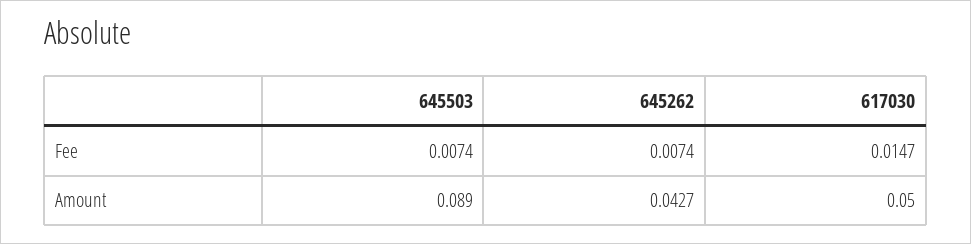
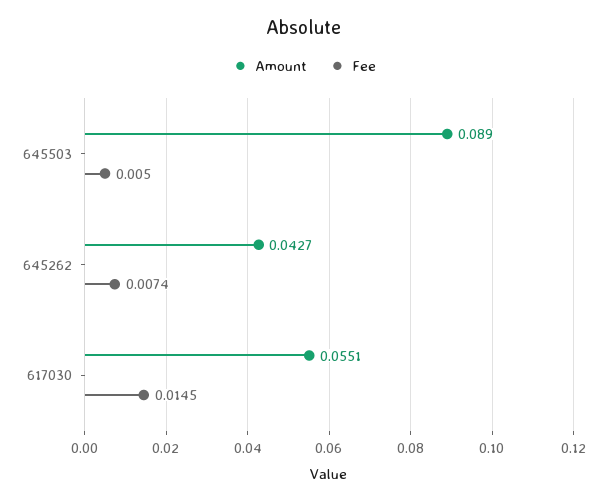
  {
    "Fee": {
-     "645503": 0.0074,
+     "645503": 0.005,
      "645262": 0.0074,
-     "617030": 0.0147
+     "617030": 0.0145
    },
    "Amount": {
      "645503": 0.089,
      "645262": 0.0427,
-     "617030": 0.05
+     "617030": 0.0551
    }
  }

